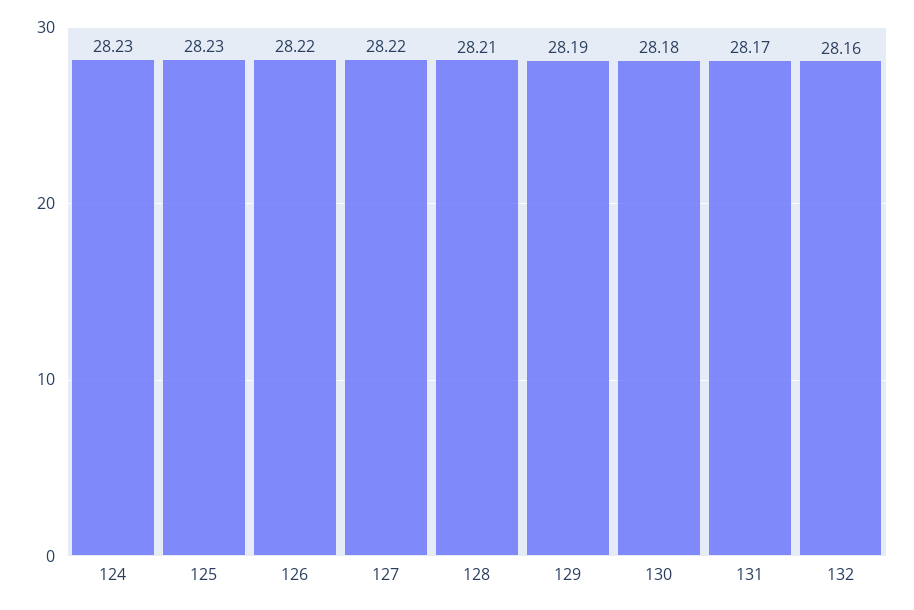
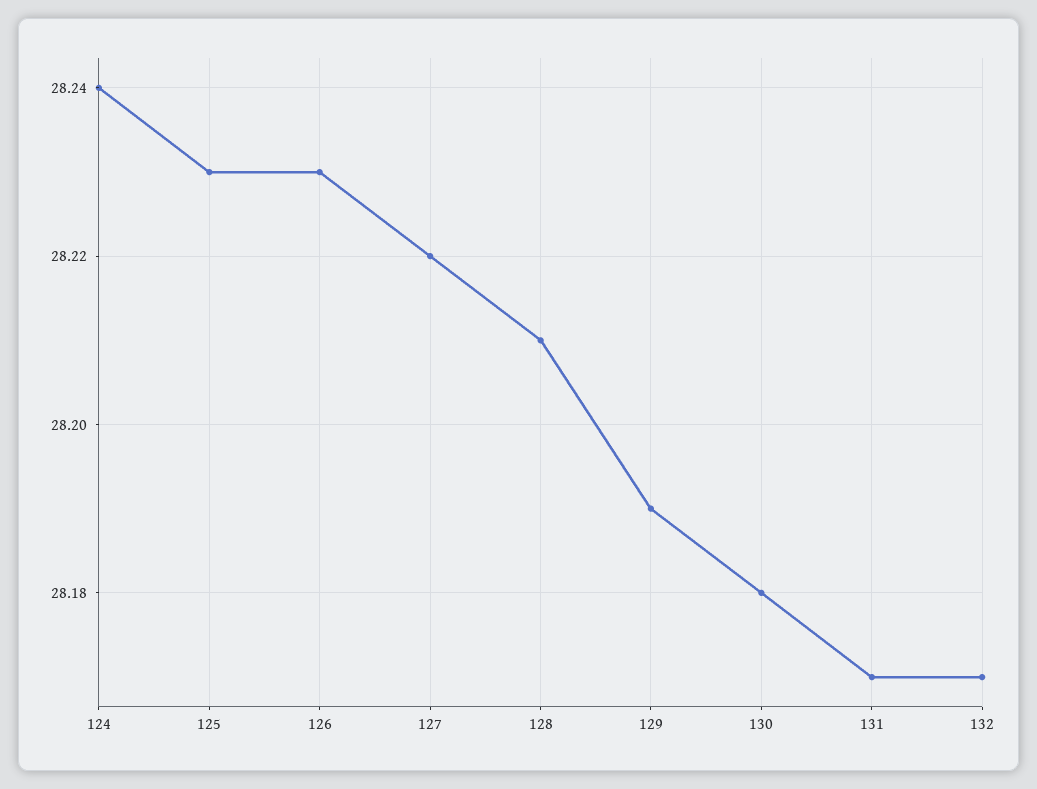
  {
-   "124": 28.23,
+   "124": 28.24,
    "125": 28.23,
-   "126": 28.22,
+   "126": 28.23,
    "127": 28.22,
    "128": 28.21,
    "129": 28.19,
    "130": 28.18,
    "131": 28.17,
-   "132": 28.16
+   "132": 28.17
  }

